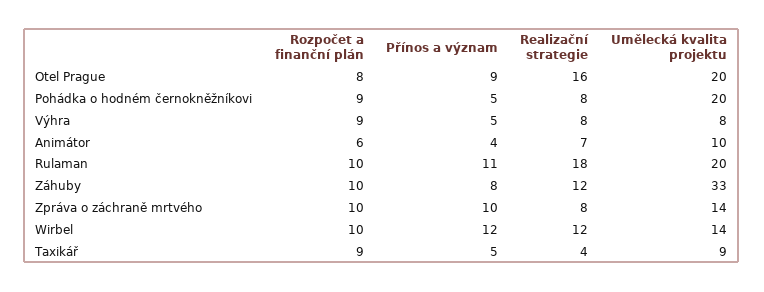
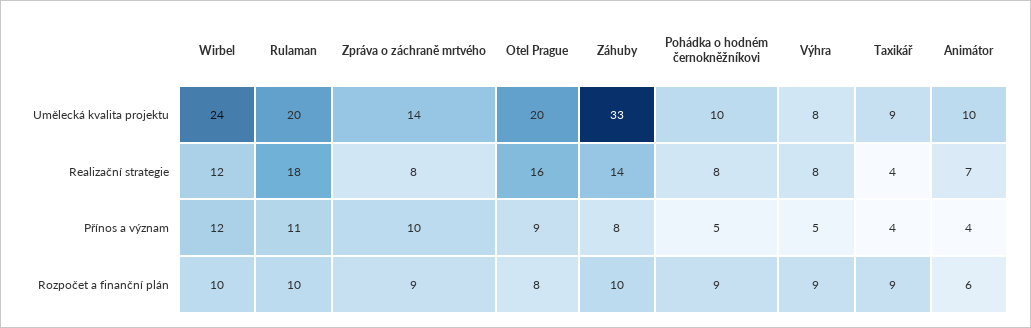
  {
    "Rozpočet a finanční plán": {
      "Otel Prague": 8,
      "Pohádka o hodném černokněžníkovi": 9,
      "Výhra": 9,
      "Animátor": 6,
      "Rulaman": 10,
      "Záhuby": 10,
-     "Zpráva o záchraně mrtvého": 10,
+     "Zpráva o záchraně mrtvého": 9,
      "Wirbel": 10,
      "Taxikář": 9
    },
    "Přínos a význam": {
      "Otel Prague": 9,
      "Pohádka o hodném černokněžníkovi": 5,
      "Výhra": 5,
      "Animátor": 4,
      "Rulaman": 11,
      "Záhuby": 8,
      "Zpráva o záchraně mrtvého": 10,
      "Wirbel": 12,
-     "Taxikář": 5
+     "Taxikář": 4
    },
    "Realizační strategie": {
      "Otel Prague": 16,
      "Pohádka o hodném černokněžníkovi": 8,
      "Výhra": 8,
      "Animátor": 7,
      "Rulaman": 18,
-     "Záhuby": 12,
+     "Záhuby": 14,
      "Zpráva o záchraně mrtvého": 8,
      "Wirbel": 12,
      "Taxikář": 4
    },
    "Umělecká kvalita projektu": {
      "Otel Prague": 20,
-     "Pohádka o hodném černokněžníkovi": 20,
+     "Pohádka o hodném černokněžníkovi": 10,
      "Výhra": 8,
      "Animátor": 10,
      "Rulaman": 20,
      "Záhuby": 33,
      "Zpráva o záchraně mrtvého": 14,
-     "Wirbel": 14,
+     "Wirbel": 24,
      "Taxikář": 9
    }
  }

